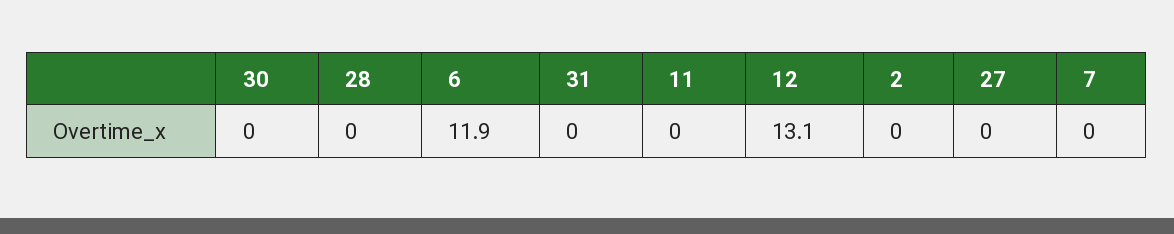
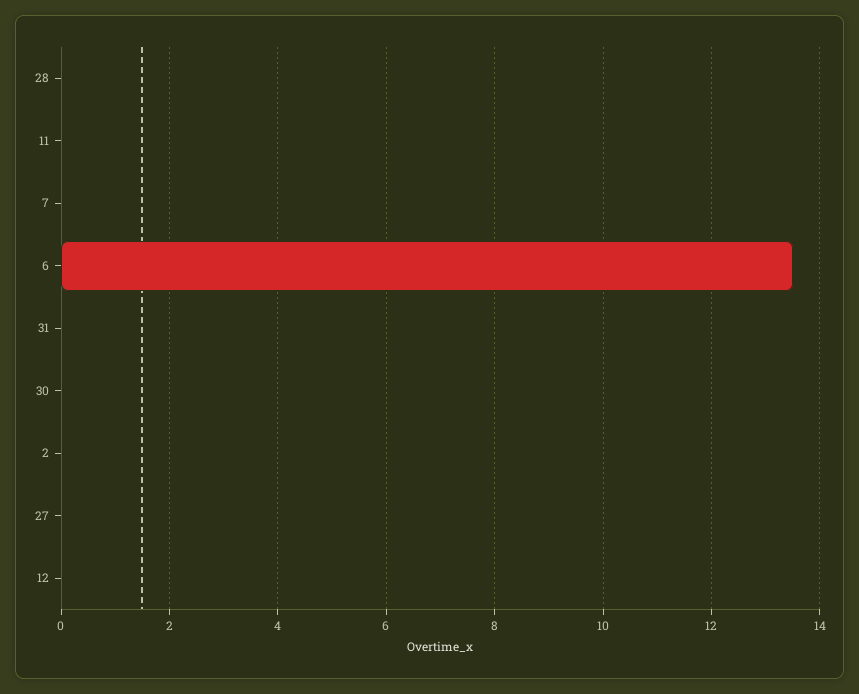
  {
    "30": 0,
    "28": 0,
-   "6": 11.9,
+   "6": 13.5,
    "31": 0,
    "11": 0,
-   "12": 13.1,
+   "12": 0,
    "2": 0,
    "27": 0,
    "7": 0
  }

